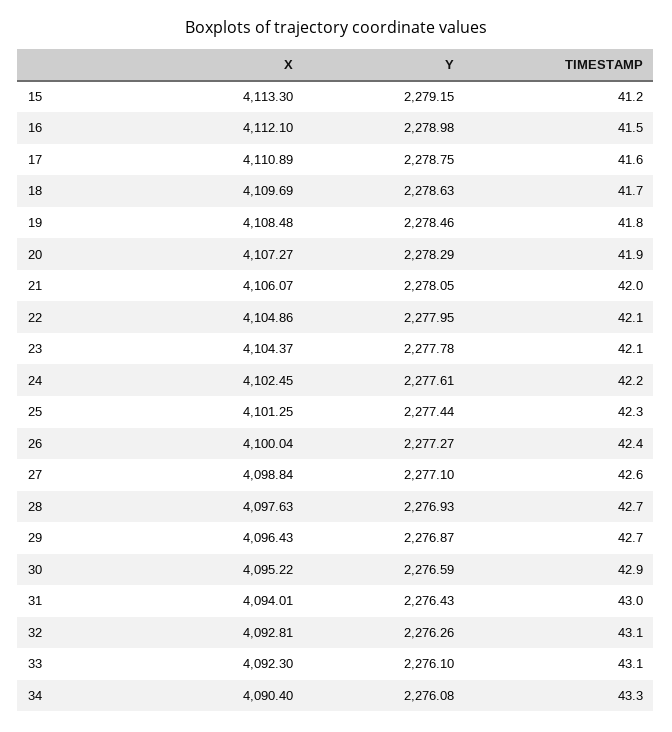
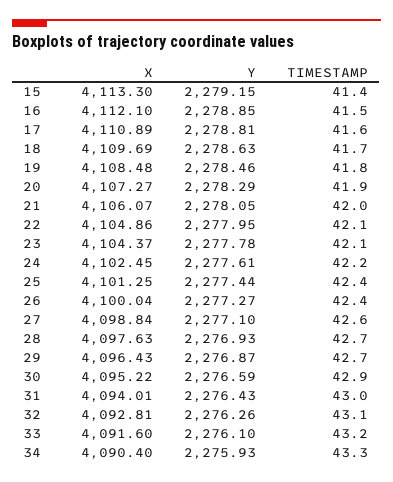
  {
    "X": {
      "15": 4113.3,
      "16": 4112.1,
      "17": 4110.89,
      "18": 4109.69,
      "19": 4108.48,
      "20": 4107.27,
      "21": 4106.07,
      "22": 4104.86,
      "23": 4104.37,
      "24": 4102.45,
      "25": 4101.25,
      "26": 4100.04,
      "27": 4098.84,
      "28": 4097.63,
      "29": 4096.43,
      "30": 4095.22,
      "31": 4094.01,
      "32": 4092.81,
-     "33": 4092.3,
+     "33": 4091.6,
      "34": 4090.4
    },
    "Y": {
      "15": 2279.15,
-     "16": 2278.98,
+     "16": 2278.85,
-     "17": 2278.75,
+     "17": 2278.81,
      "18": 2278.63,
      "19": 2278.46,
      "20": 2278.29,
      "21": 2278.05,
      "22": 2277.95,
      "23": 2277.78,
      "24": 2277.61,
      "25": 2277.44,
      "26": 2277.27,
      "27": 2277.1,
      "28": 2276.93,
      "29": 2276.87,
      "30": 2276.59,
      "31": 2276.43,
      "32": 2276.26,
      "33": 2276.1,
-     "34": 2276.08
+     "34": 2275.93
    },
    "TIMESTAMP": {
-     "15": 41.2,
+     "15": 41.4,
      "16": 41.5,
      "17": 41.6,
      "18": 41.7,
      "19": 41.8,
      "20": 41.9,
      "21": 42,
      "22": 42.1,
      "23": 42.1,
      "24": 42.2,
-     "25": 42.3,
+     "25": 42.4,
      "26": 42.4,
      "27": 42.6,
      "28": 42.7,
      "29": 42.7,
      "30": 42.9,
      "31": 43,
      "32": 43.1,
-     "33": 43.1,
+     "33": 43.2,
      "34": 43.3
    }
  }

